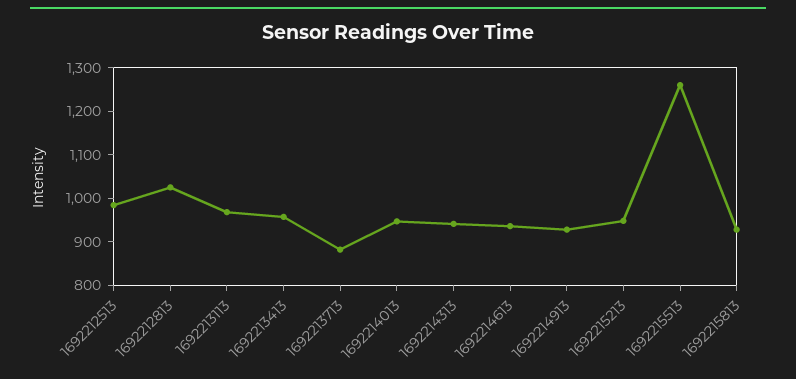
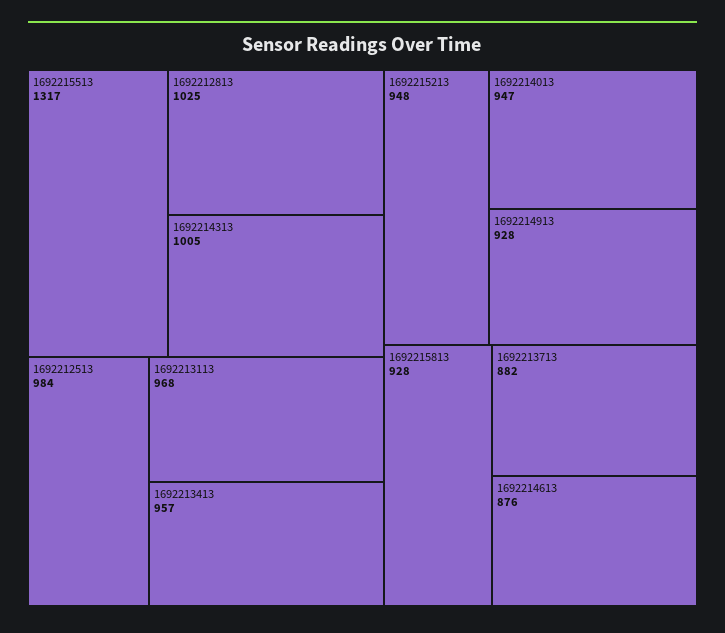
  {
    "1692212513": 984,
    "1692212813": 1025,
    "1692213113": 968,
    "1692213413": 957,
    "1692213713": 882,
    "1692214013": 947,
-   "1692214313": 940,
+   "1692214313": 1005,
-   "1692214613": 940,
+   "1692214613": 876,
    "1692214913": 928,
    "1692215213": 948,
-   "1692215513": 1260,
+   "1692215513": 1317,
    "1692215813": 928
  }

